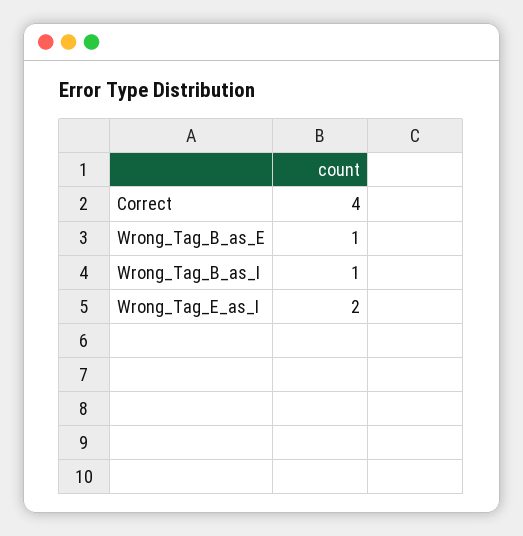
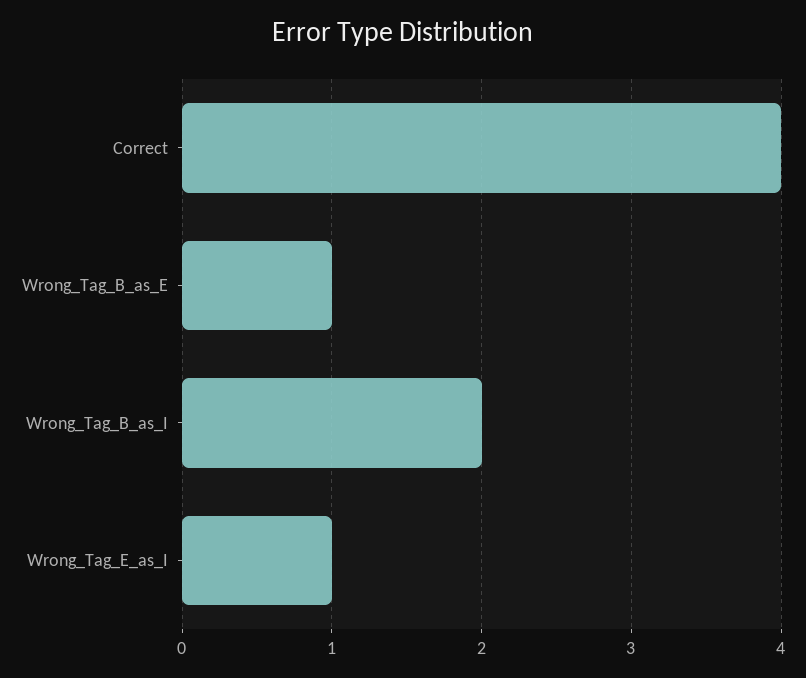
  {
    "Correct": 4,
    "Wrong_Tag_B_as_E": 1,
-   "Wrong_Tag_B_as_I": 1,
+   "Wrong_Tag_B_as_I": 2,
-   "Wrong_Tag_E_as_I": 2
+   "Wrong_Tag_E_as_I": 1
  }

